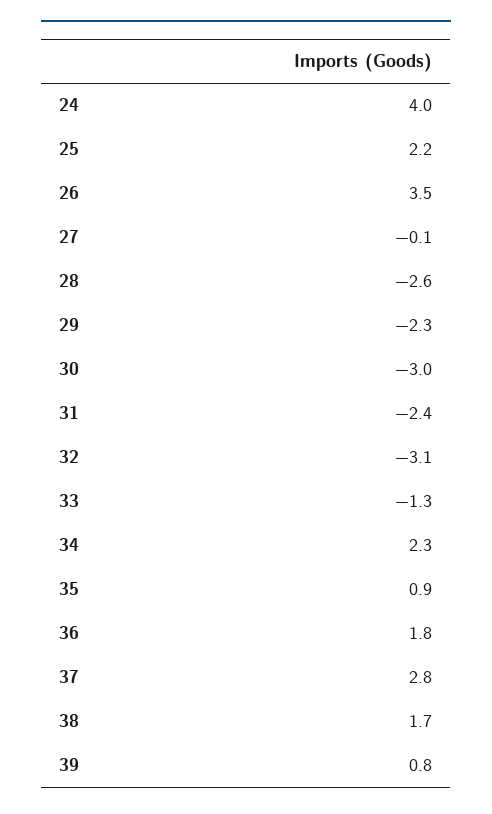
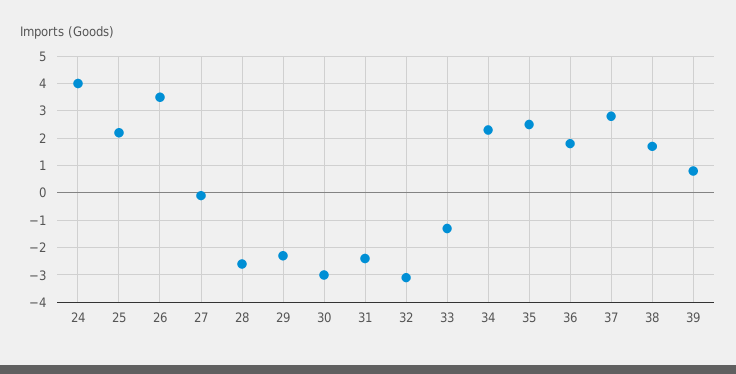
  {
    "24": 4,
    "25": 2.2,
    "26": 3.5,
    "27": -0.1,
    "28": -2.6,
    "29": -2.3,
    "30": -3,
    "31": -2.4,
    "32": -3.1,
    "33": -1.3,
    "34": 2.3,
-   "35": 0.9,
+   "35": 2.5,
    "36": 1.8,
    "37": 2.8,
    "38": 1.7,
    "39": 0.8
  }

